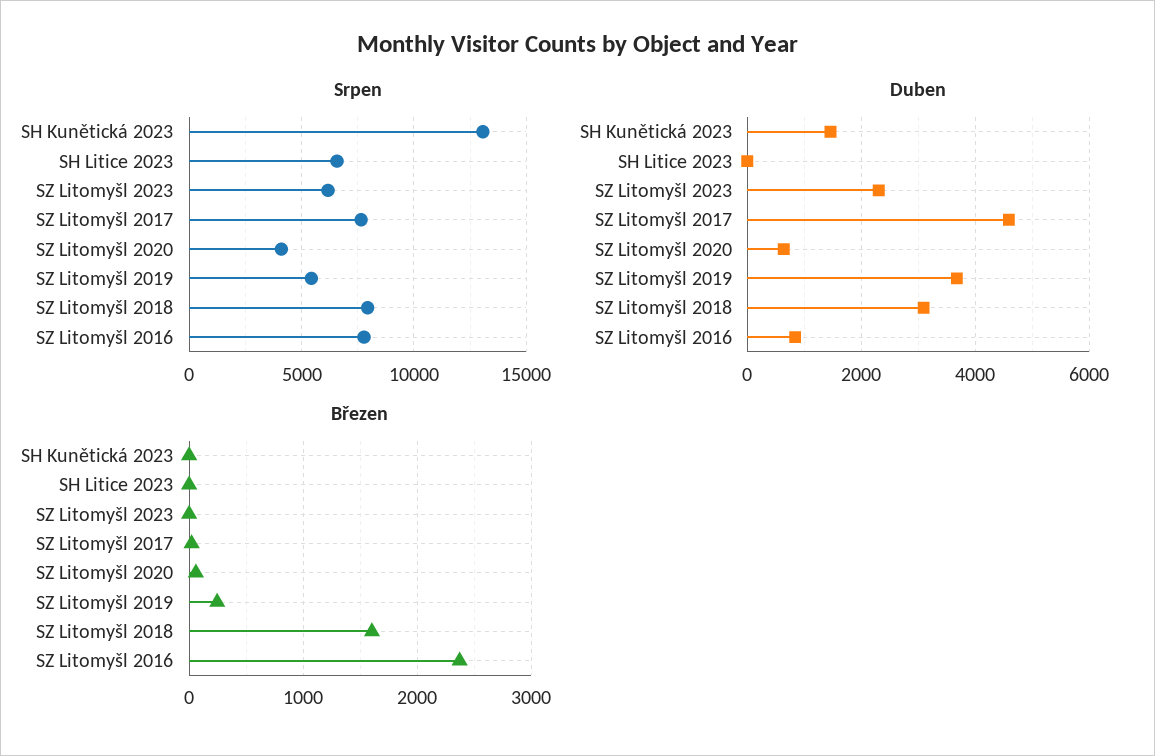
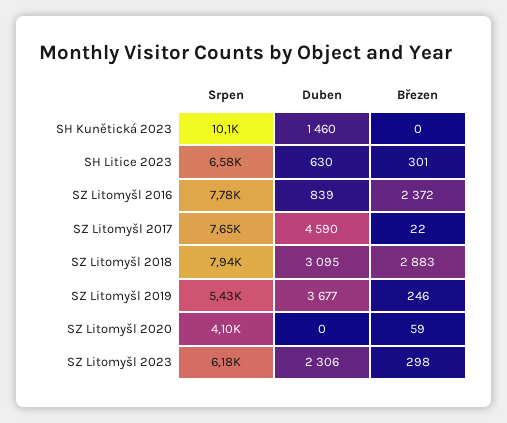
  {
    "Srpen": {
-     "SH Kunětická 2023": 13000,
+     "SH Kunětická 2023": 10100,
      "SH Litice 2023": 6580,
      "SZ Litomyšl 2023": 6180,
      "SZ Litomyšl 2017": 7650,
      "SZ Litomyšl 2020": 4100,
      "SZ Litomyšl 2019": 5430,
      "SZ Litomyšl 2018": 7940,
      "SZ Litomyšl 2016": 7780
    },
    "Duben": {
      "SH Kunětická 2023": 1460,
-     "SH Litice 2023": 0,
+     "SH Litice 2023": 630,
      "SZ Litomyšl 2023": 2306,
      "SZ Litomyšl 2017": 4590,
-     "SZ Litomyšl 2020": 600,
+     "SZ Litomyšl 2020": 0,
      "SZ Litomyšl 2019": 3677,
      "SZ Litomyšl 2018": 3095,
      "SZ Litomyšl 2016": 839
    },
    "Březen": {
      "SH Kunětická 2023": 0,
-     "SH Litice 2023": 0,
+     "SH Litice 2023": 301,
-     "SZ Litomyšl 2023": 0,
+     "SZ Litomyšl 2023": 298,
      "SZ Litomyšl 2017": 22,
      "SZ Litomyšl 2020": 59,
      "SZ Litomyšl 2019": 246,
-     "SZ Litomyšl 2018": 1600,
+     "SZ Litomyšl 2018": 2883,
      "SZ Litomyšl 2016": 2372
    }
  }

